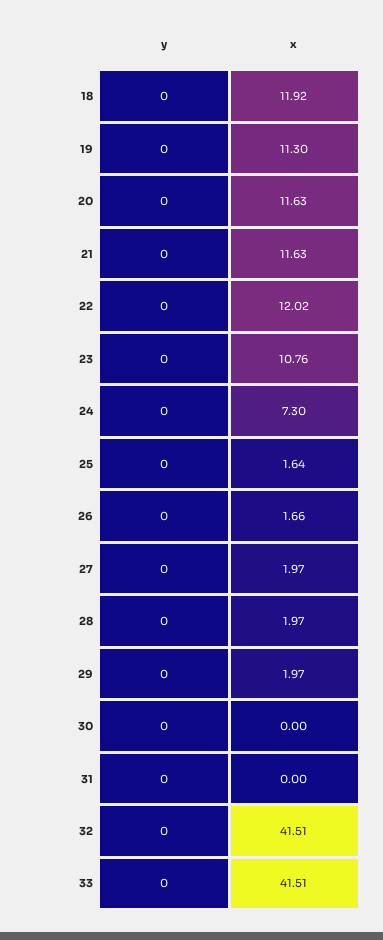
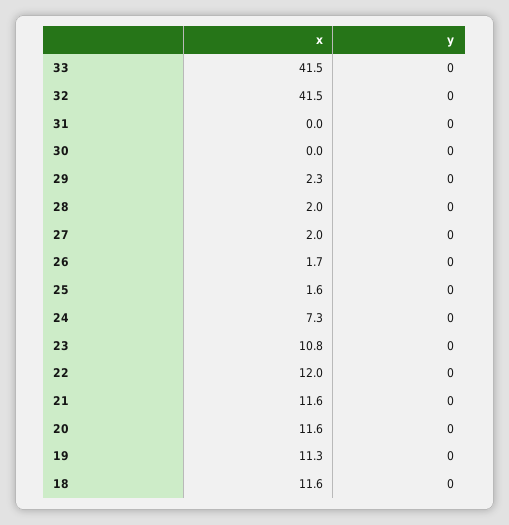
  {
    "y": {
      "18": 0,
      "19": 0,
      "20": 0,
      "21": 0,
      "22": 0,
      "23": 0,
      "24": 0,
      "25": 0,
      "26": 0,
      "27": 0,
      "28": 0,
      "29": 0,
      "30": 0,
      "31": 0,
      "32": 0,
      "33": 0
    },
    "x": {
-     "18": 11.92,
+     "18": 11.6,
      "19": 11.3,
      "20": 11.63,
      "21": 11.63,
      "22": 12.02,
      "23": 10.76,
      "24": 7.3,
      "25": 1.64,
      "26": 1.66,
      "27": 1.97,
      "28": 1.97,
-     "29": 1.97,
+     "29": 2.3,
      "30": 0,
      "31": 0,
      "32": 41.51,
      "33": 41.51
    }
  }

